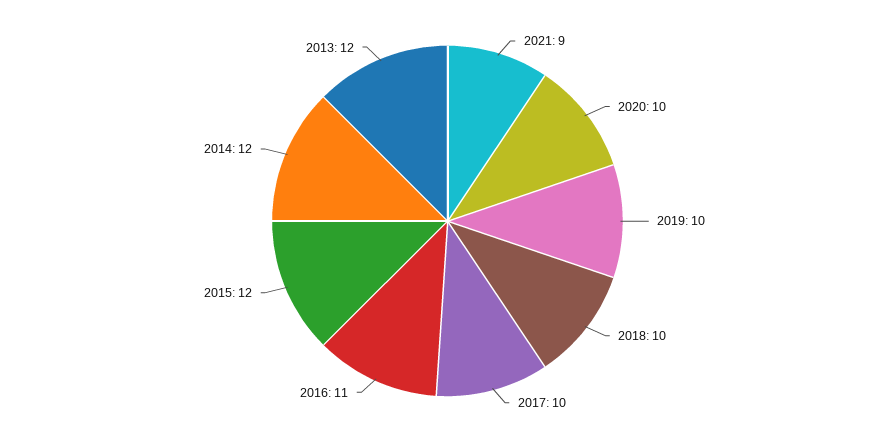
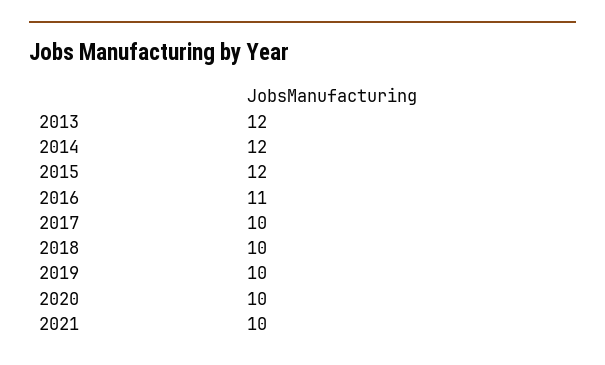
  {
-   "2021": 9,
+   "2021": 10,
    "2020": 10,
    "2019": 10,
    "2018": 10,
    "2017": 10,
    "2016": 11,
    "2015": 12,
    "2014": 12,
    "2013": 12
  }

